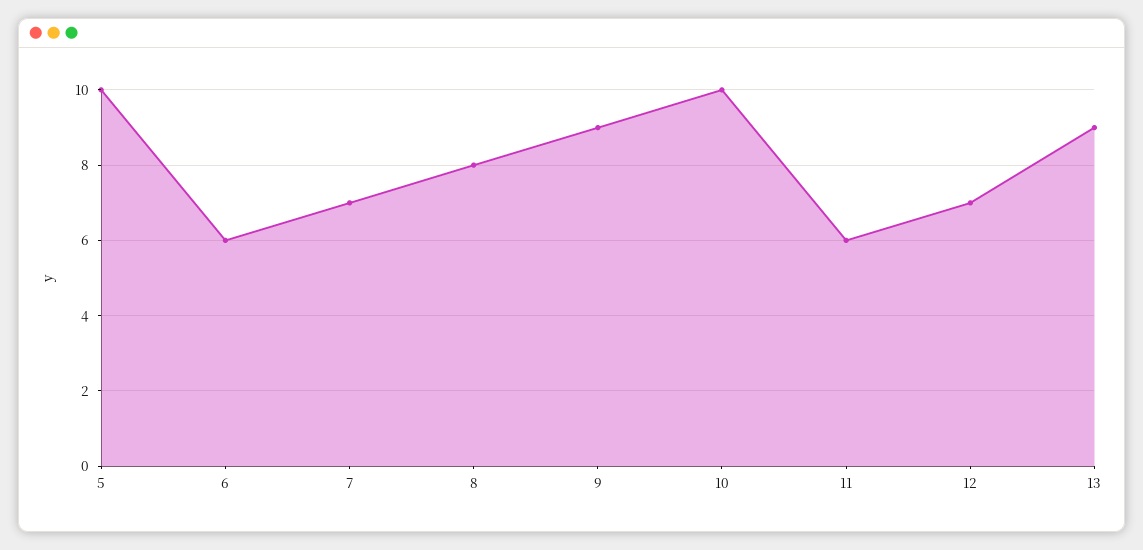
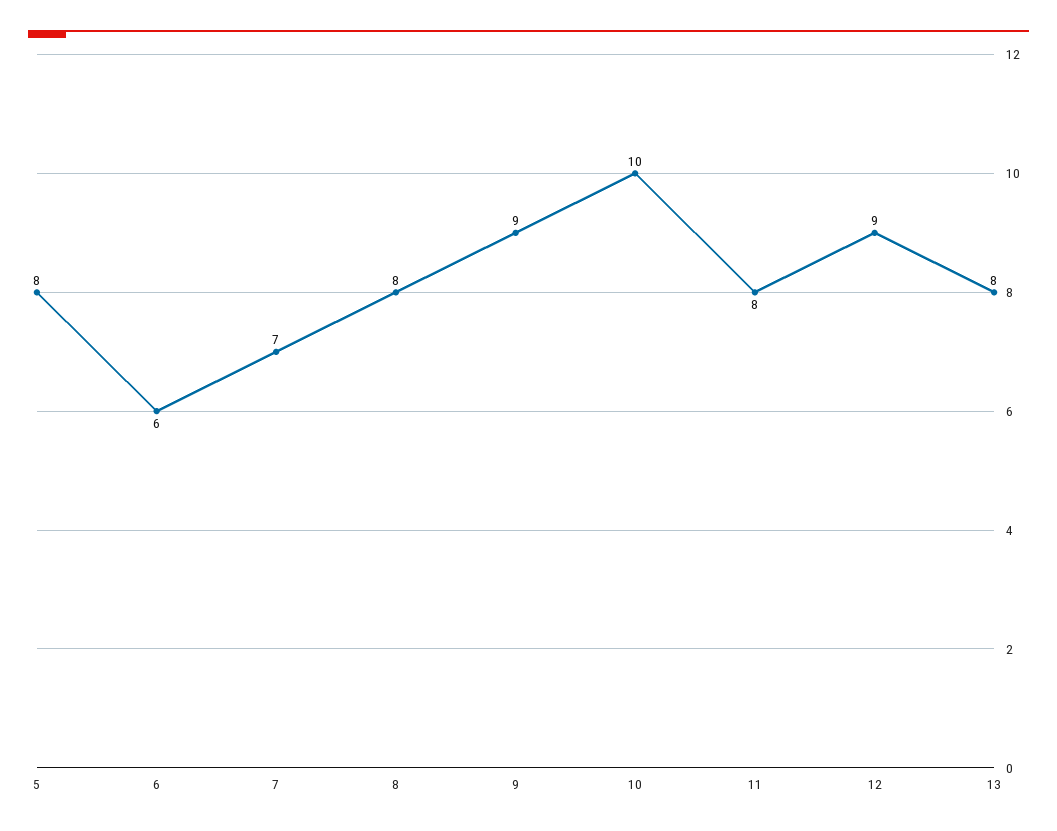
  {
-   "5": 10,
+   "5": 8,
    "6": 6,
    "7": 7,
    "8": 8,
    "9": 9,
    "10": 10,
-   "11": 6,
+   "11": 8,
-   "12": 7,
+   "12": 9,
-   "13": 9
+   "13": 8
  }

